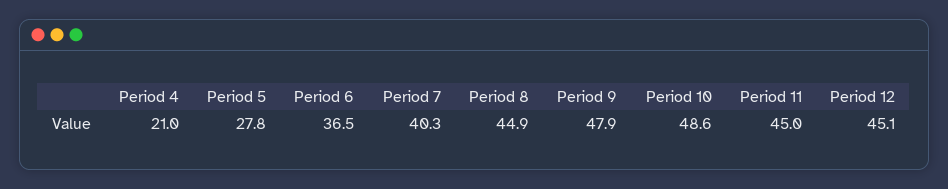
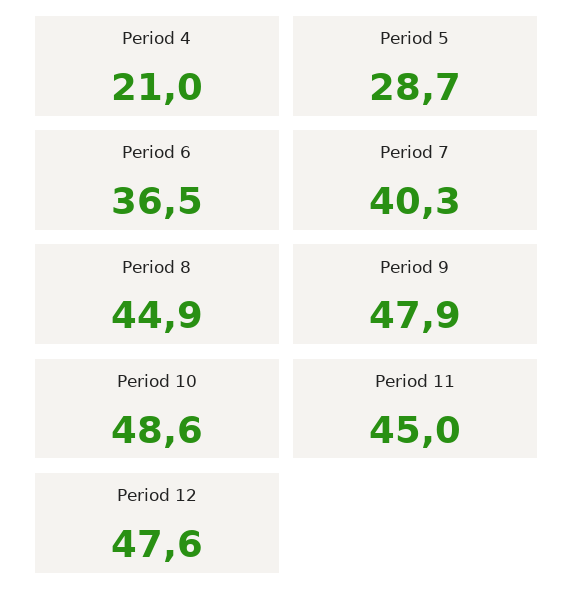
  {
    "Period 4": 21,
-   "Period 5": 27.8,
+   "Period 5": 28.7,
    "Period 6": 36.5,
    "Period 7": 40.3,
    "Period 8": 44.9,
    "Period 9": 47.9,
    "Period 10": 48.6,
    "Period 11": 45,
-   "Period 12": 45.1
+   "Period 12": 47.6
  }

